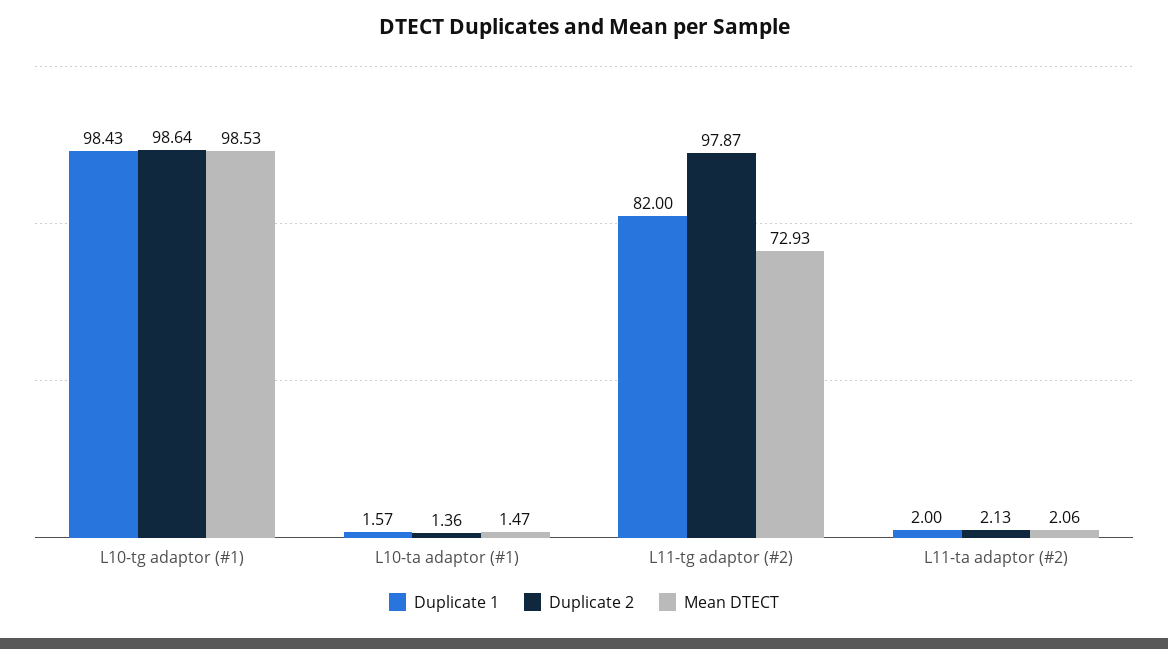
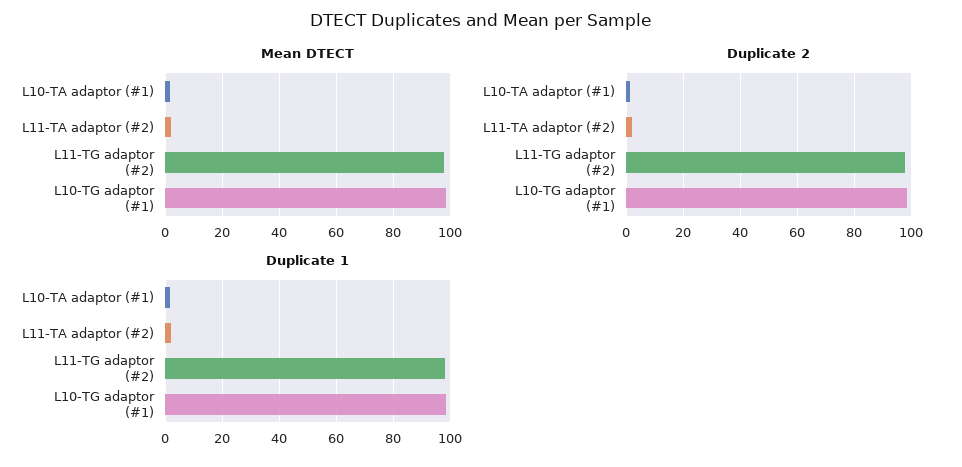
  {
    "Duplicate 1": {
      "L10-tg adaptor (#1)": 98.43,
      "L10-ta adaptor (#1)": 1.57,
-     "L11-tg adaptor (#2)": 82,
+     "L11-tg adaptor (#2)": 97.5,
      "L11-ta adaptor (#2)": 2
    },
    "Duplicate 2": {
      "L10-tg adaptor (#1)": 98.64,
      "L10-ta adaptor (#1)": 1.36,
      "L11-tg adaptor (#2)": 97.87,
      "L11-ta adaptor (#2)": 2.13
    },
    "Mean DTECT": {
      "L10-tg adaptor (#1)": 98.53,
      "L10-ta adaptor (#1)": 1.47,
-     "L11-tg adaptor (#2)": 72.93,
+     "L11-tg adaptor (#2)": 97.5,
      "L11-ta adaptor (#2)": 2.06
    }
  }

